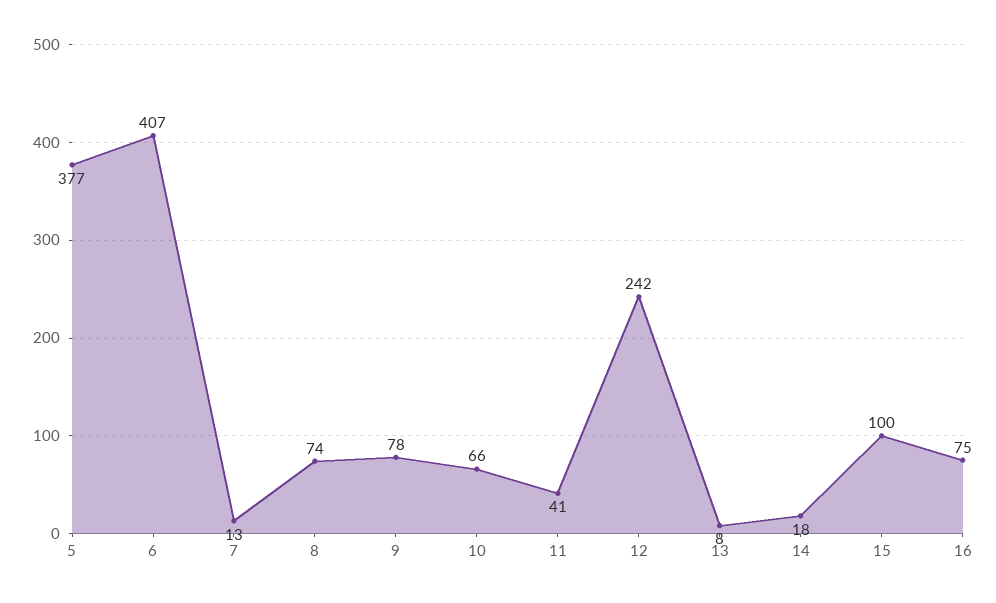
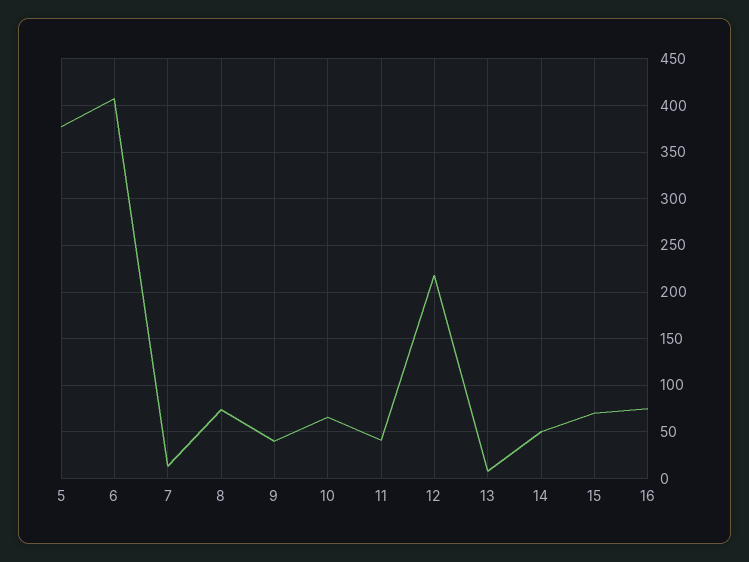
  {
    "5": 377,
    "6": 407,
    "7": 13,
    "8": 74,
-   "9": 78,
+   "9": 40,
    "10": 66,
    "11": 41,
-   "12": 242,
+   "12": 220,
    "13": 8,
-   "14": 18,
+   "14": 50,
-   "15": 100,
+   "15": 70,
    "16": 75
  }

